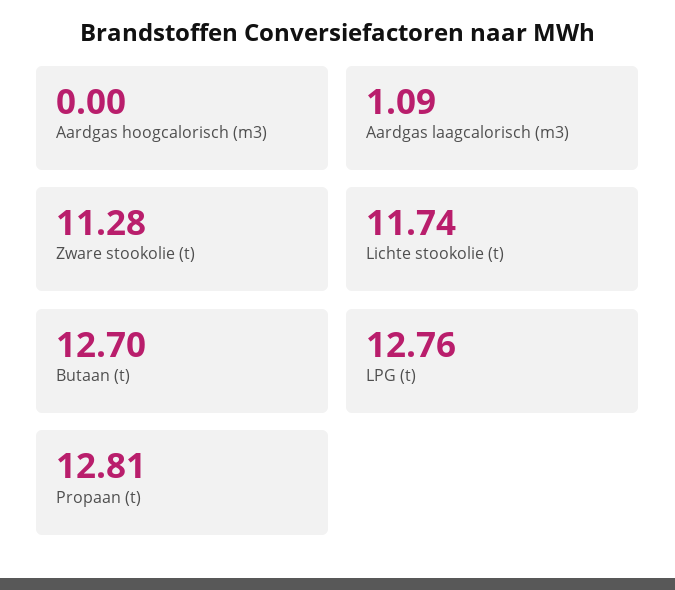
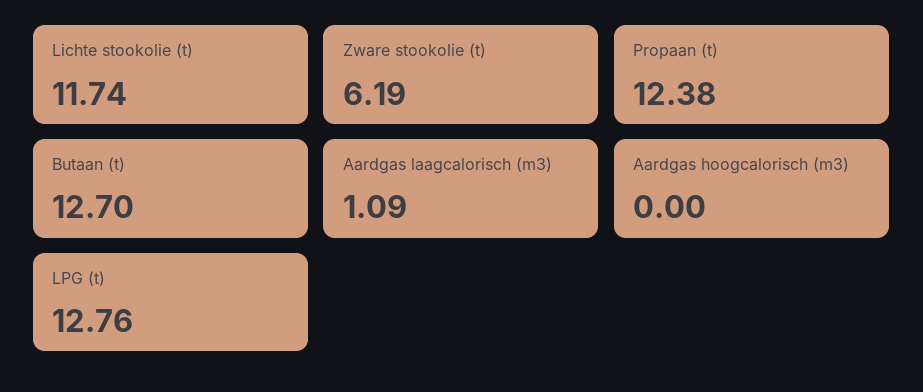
  {
    "Aardgas hoogcalorisch (m3)": 0,
    "Aardgas laagcalorisch (m3)": 1.09,
-   "Zware stookolie (t)": 11.28,
+   "Zware stookolie (t)": 6.19,
    "Lichte stookolie (t)": 11.74,
    "Butaan (t)": 12.7,
    "LPG (t)": 12.76,
-   "Propaan (t)": 12.81
+   "Propaan (t)": 12.38
  }

